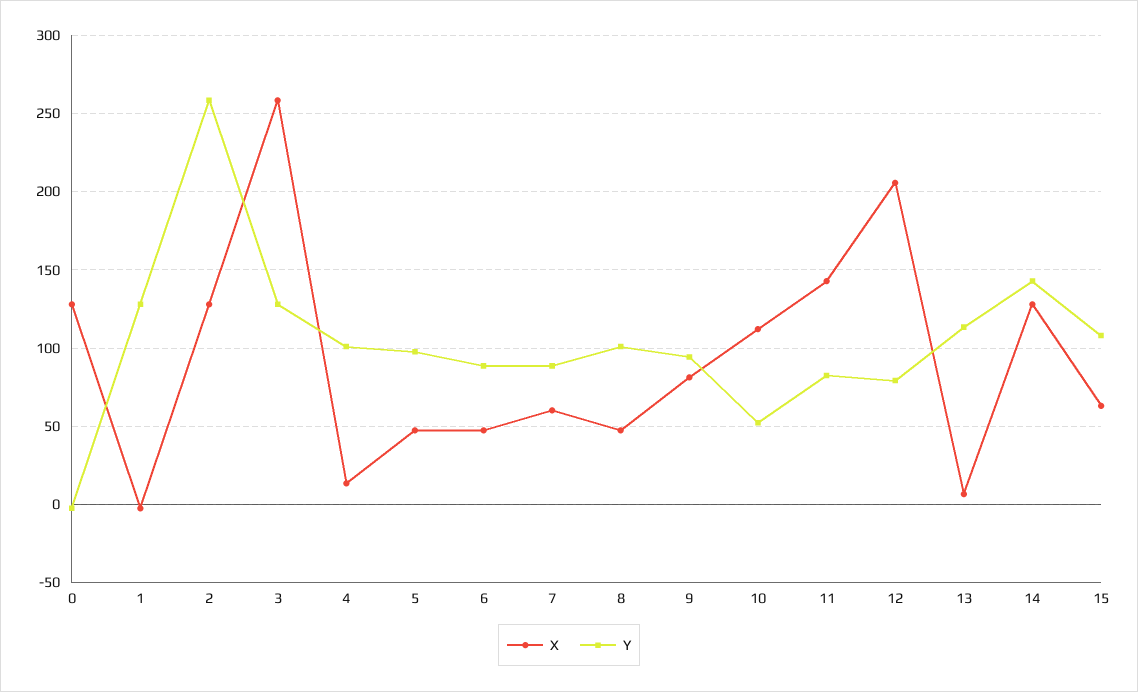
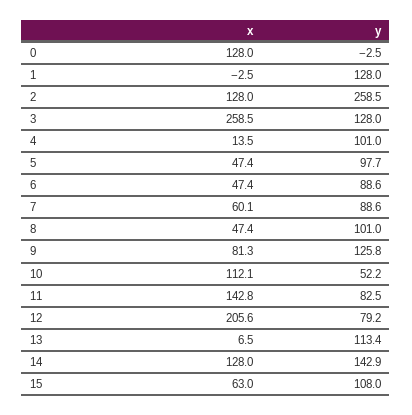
  {
    "X": {
      "0": 128,
      "1": -2.5,
      "2": 128,
      "3": 258.5,
      "4": 13.5,
      "5": 47.4,
      "6": 47.4,
      "7": 60.1,
      "8": 47.4,
      "9": 81.3,
      "10": 112.1,
      "11": 142.8,
      "12": 205.6,
      "13": 6.5,
      "14": 128,
      "15": 63
    },
    "Y": {
      "0": -2.5,
      "1": 128,
      "2": 258.5,
      "3": 128,
      "4": 101,
      "5": 97.7,
      "6": 88.6,
      "7": 88.6,
      "8": 101,
-     "9": 95,
+     "9": 125.8,
      "10": 52.2,
      "11": 82.5,
      "12": 79.2,
      "13": 113.4,
      "14": 142.9,
      "15": 108
    }
  }

